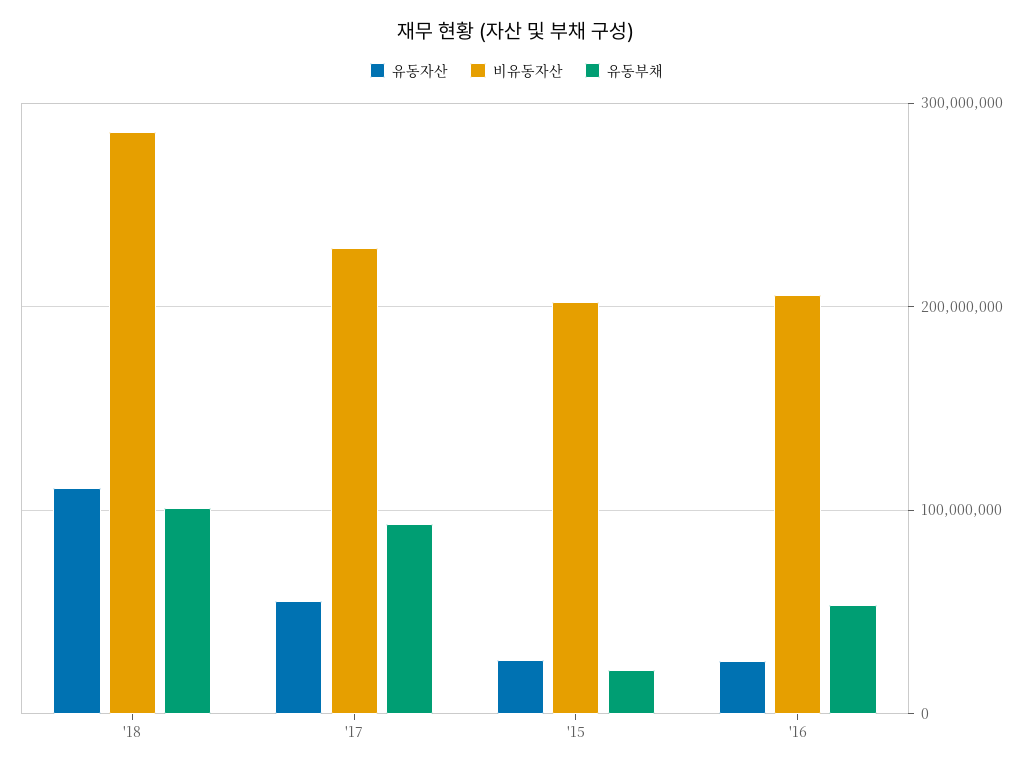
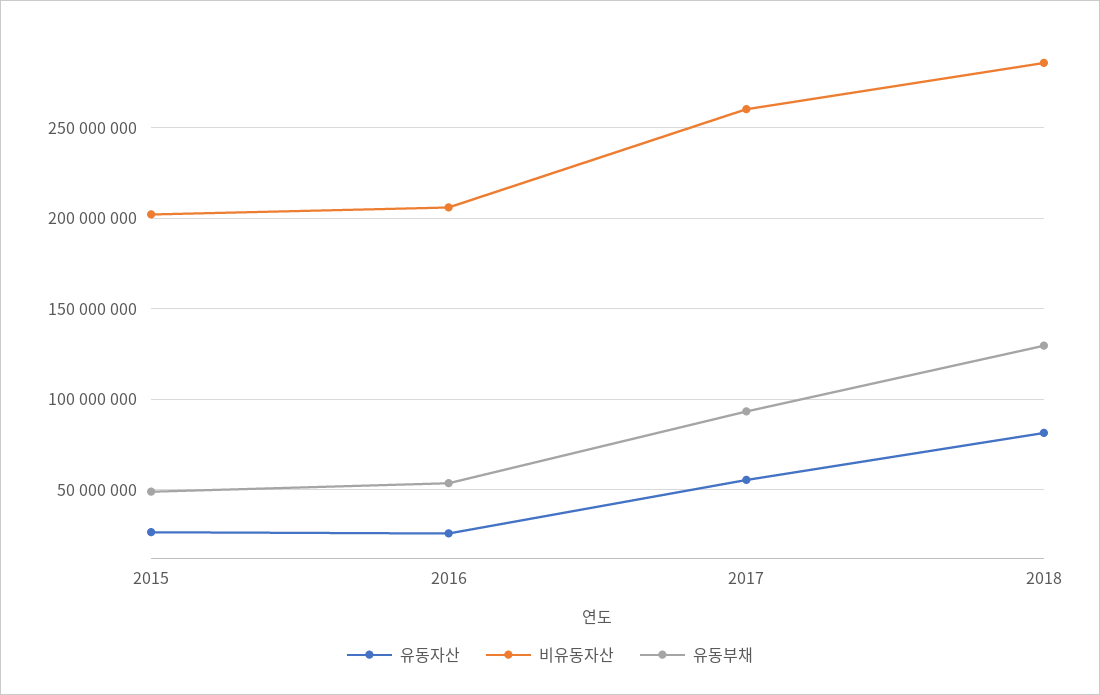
  {
    "유동자산": {
-     "'18": 110000000,
+     "'18": 80000000,
      "'17": 55000000,
      "'15": 25000000,
      "'16": 25000000
    },
    "비유동자산": {
      "'18": 285000000,
-     "'17": 230000000,
+     "'17": 260000000,
      "'15": 200000000,
      "'16": 205000000
    },
    "유동부채": {
-     "'18": 100000000,
+     "'18": 130000000,
      "'17": 95000000,
-     "'15": 20000000,
+     "'15": 50000000,
      "'16": 55000000
    }
  }

